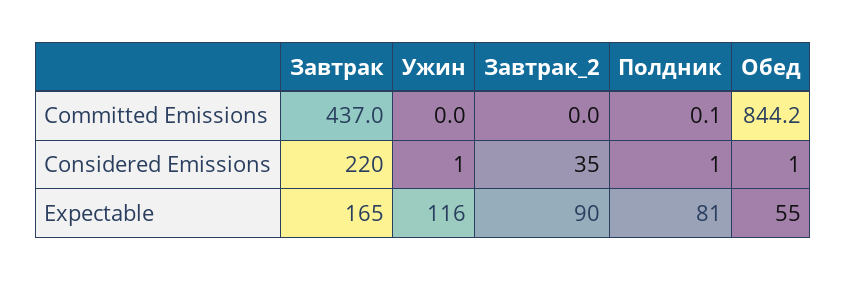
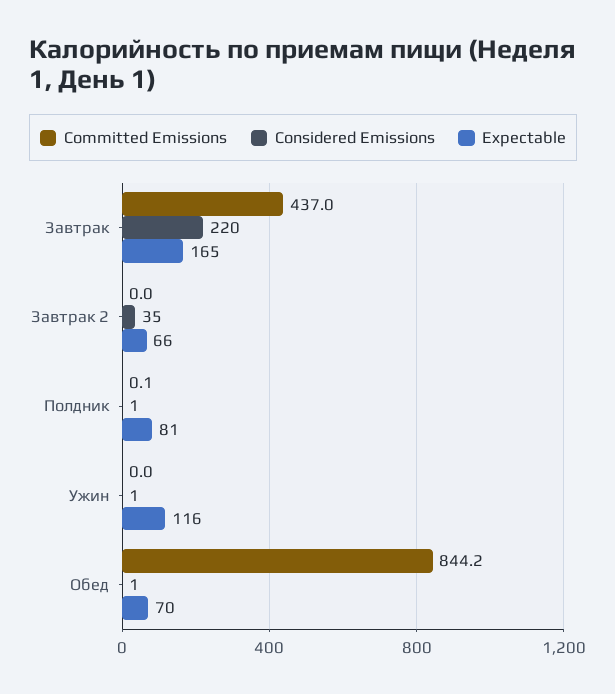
  {
    "Committed Emissions": {
      "Завтрак": 437,
      "Ужин": 0,
      "Завтрак_2": 0,
      "Полдник": 0.1,
      "Обед": 844.2
    },
    "Considered Emissions": {
      "Завтрак": 220,
      "Ужин": 1,
      "Завтрак_2": 35,
      "Полдник": 1,
      "Обед": 1
    },
    "Expectable": {
      "Завтрак": 165,
      "Ужин": 116,
-     "Завтрак_2": 90,
+     "Завтрак_2": 66,
      "Полдник": 81,
-     "Обед": 55
+     "Обед": 70
    }
  }

